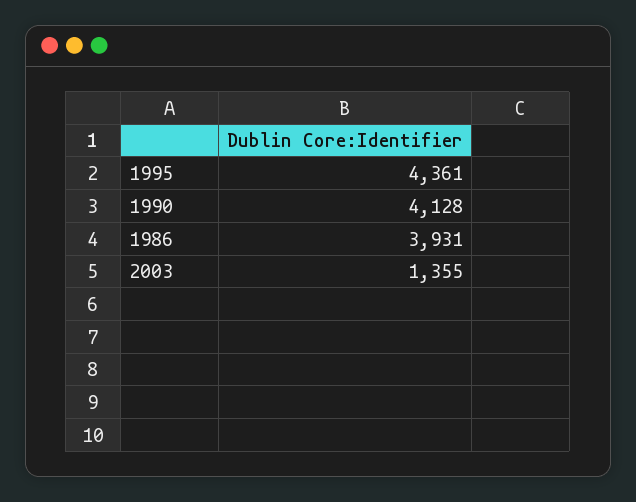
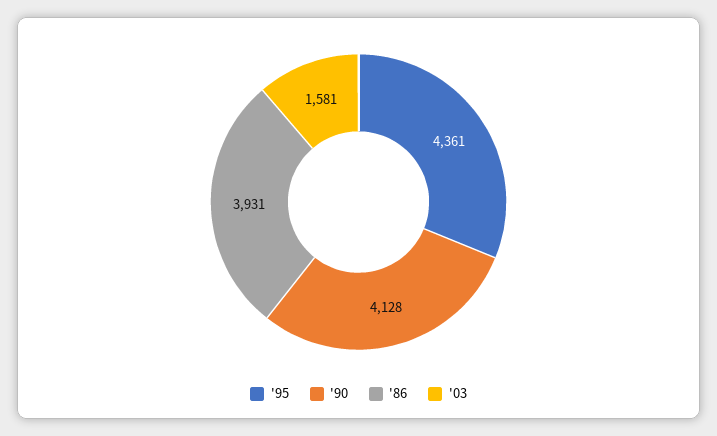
  {
    "1995": 4361,
    "1990": 4128,
    "1986": 3931,
-   "2003": 1355
+   "2003": 1581
  }

